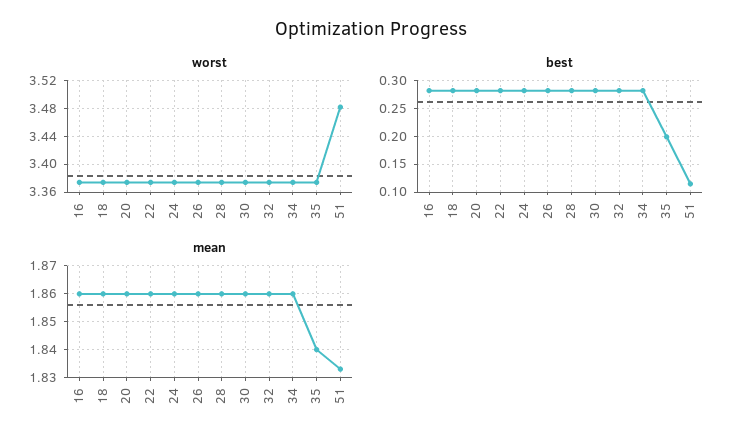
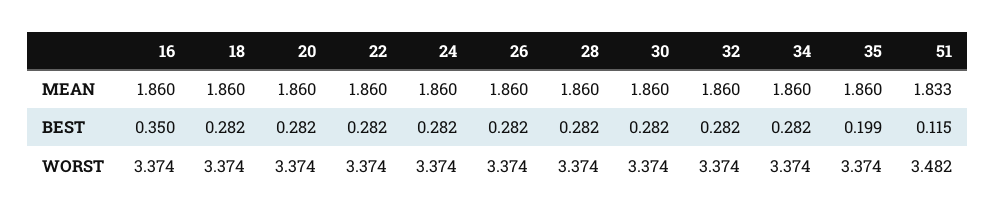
  {
    "worst": {
      "16": 3.374,
      "18": 3.374,
      "20": 3.374,
      "22": 3.374,
      "24": 3.374,
      "26": 3.374,
      "28": 3.374,
      "30": 3.374,
      "32": 3.374,
      "34": 3.374,
      "35": 3.374,
      "51": 3.482
    },
    "best": {
-     "16": 0.275,
+     "16": 0.35,
      "18": 0.282,
      "20": 0.282,
      "22": 0.282,
      "24": 0.282,
      "26": 0.282,
      "28": 0.282,
      "30": 0.282,
      "32": 0.282,
      "34": 0.282,
      "35": 0.199,
      "51": 0.115
    },
    "mean": {
      "16": 1.86,
      "18": 1.86,
      "20": 1.86,
      "22": 1.86,
      "24": 1.86,
      "26": 1.86,
      "28": 1.86,
      "30": 1.86,
      "32": 1.86,
      "34": 1.86,
-     "35": 1.84,
+     "35": 1.86,
      "51": 1.833
    }
  }

